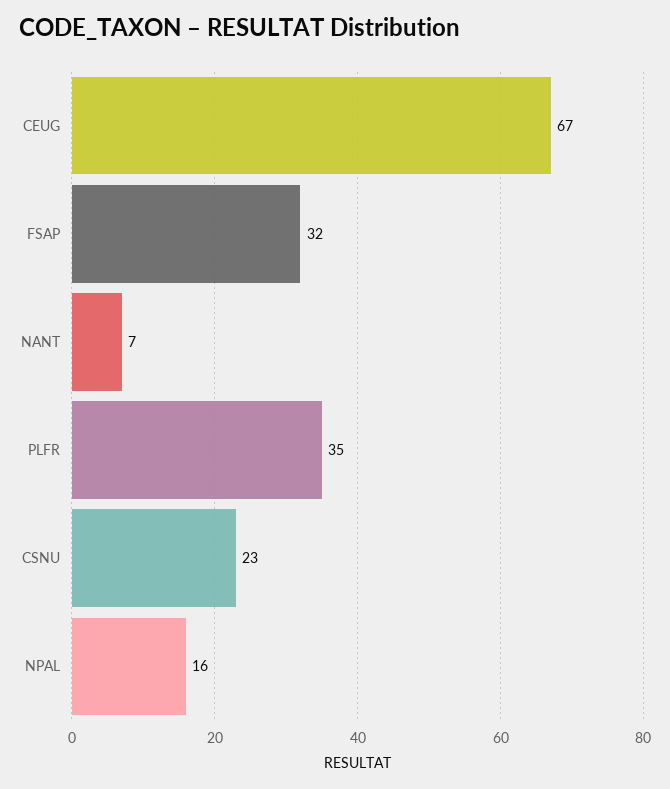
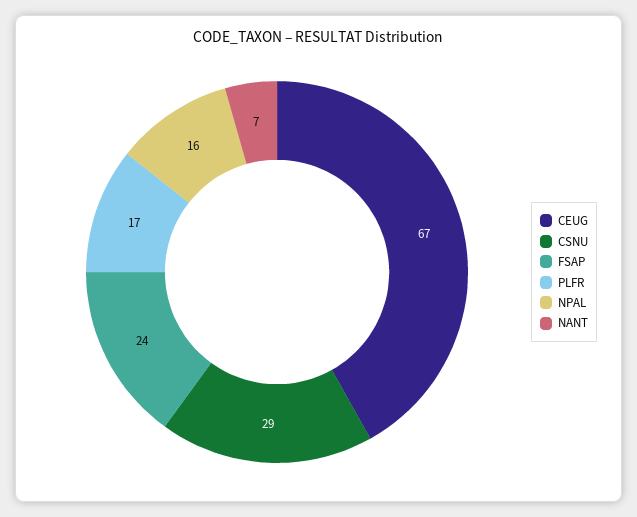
  {
    "CEUG": 67,
-   "FSAP": 32,
+   "FSAP": 24,
    "NANT": 7,
-   "PLFR": 35,
+   "PLFR": 17,
-   "CSNU": 23,
+   "CSNU": 29,
    "NPAL": 16
  }

